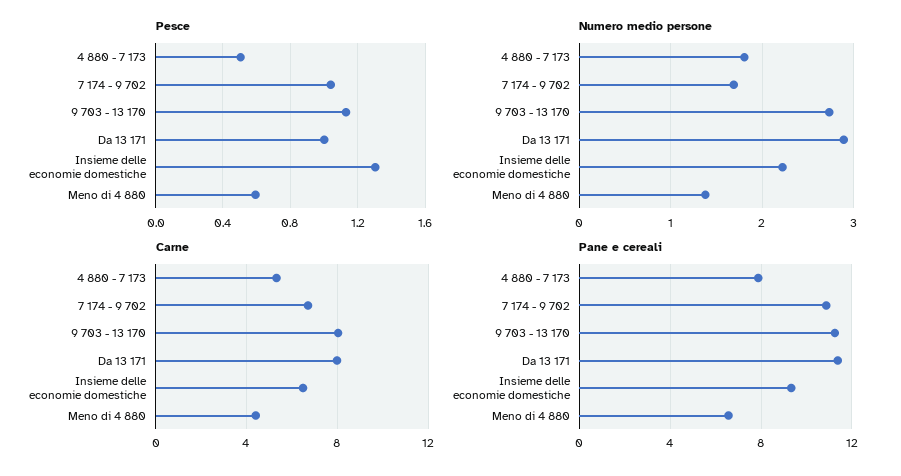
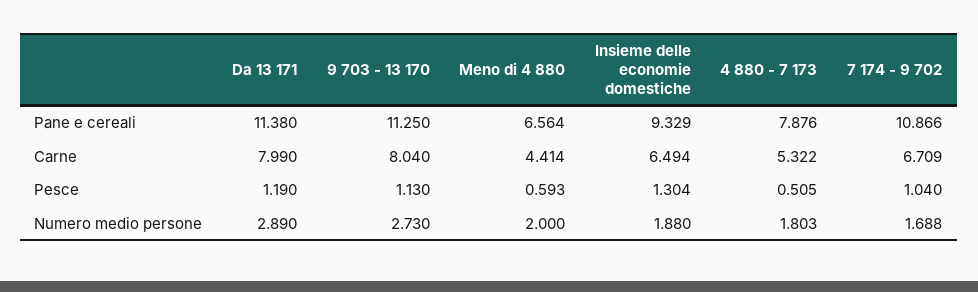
  {
    "Pesce": {
      "4 880 - 7 173": 0.505,
      "7 174 - 9 702": 1.04,
      "9 703 - 13 170": 1.13,
-     "Da 13 171": 1,
+     "Da 13 171": 1.19,
      "Insieme delle economie domestiche": 1.304,
      "Meno di 4 880": 0.593
    },
    "Numero medio persone": {
      "4 880 - 7 173": 1.803,
      "7 174 - 9 702": 1.688,
      "9 703 - 13 170": 2.73,
      "Da 13 171": 2.89,
-     "Insieme delle economie domestiche": 2.2,
+     "Insieme delle economie domestiche": 1.88,
-     "Meno di 4 880": 1.4
+     "Meno di 4 880": 2
    },
    "Carne": {
      "4 880 - 7 173": 5.322,
      "7 174 - 9 702": 6.709,
      "9 703 - 13 170": 8.04,
      "Da 13 171": 7.99,
      "Insieme delle economie domestiche": 6.494,
      "Meno di 4 880": 4.414
    },
    "Pane e cereali": {
      "4 880 - 7 173": 7.876,
      "7 174 - 9 702": 10.866,
      "9 703 - 13 170": 11.25,
      "Da 13 171": 11.38,
      "Insieme delle economie domestiche": 9.329,
      "Meno di 4 880": 6.564
    }
  }

